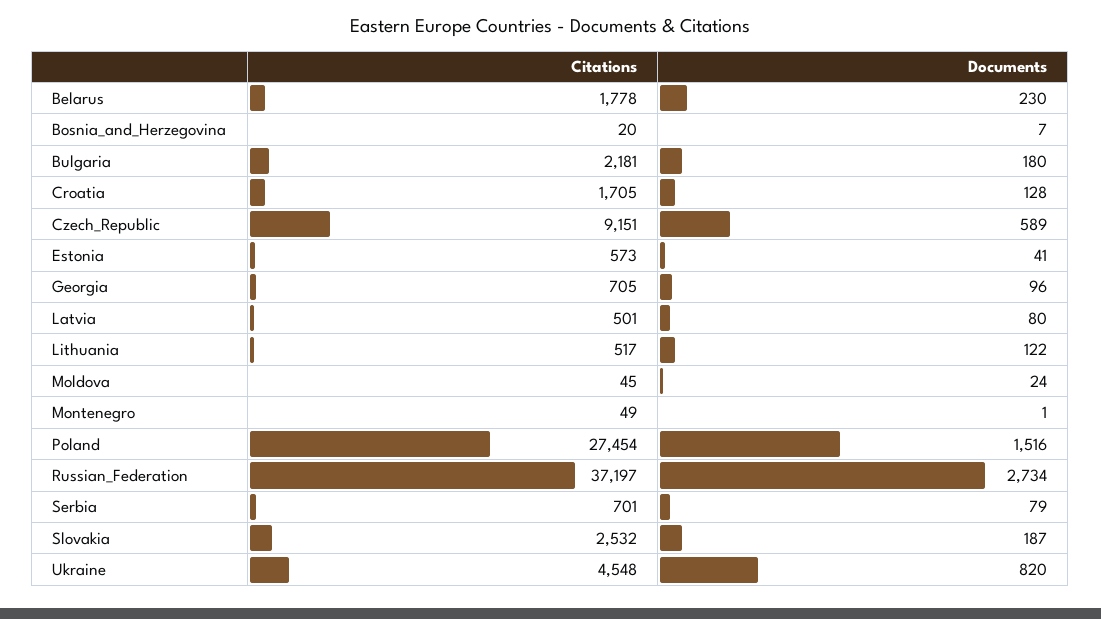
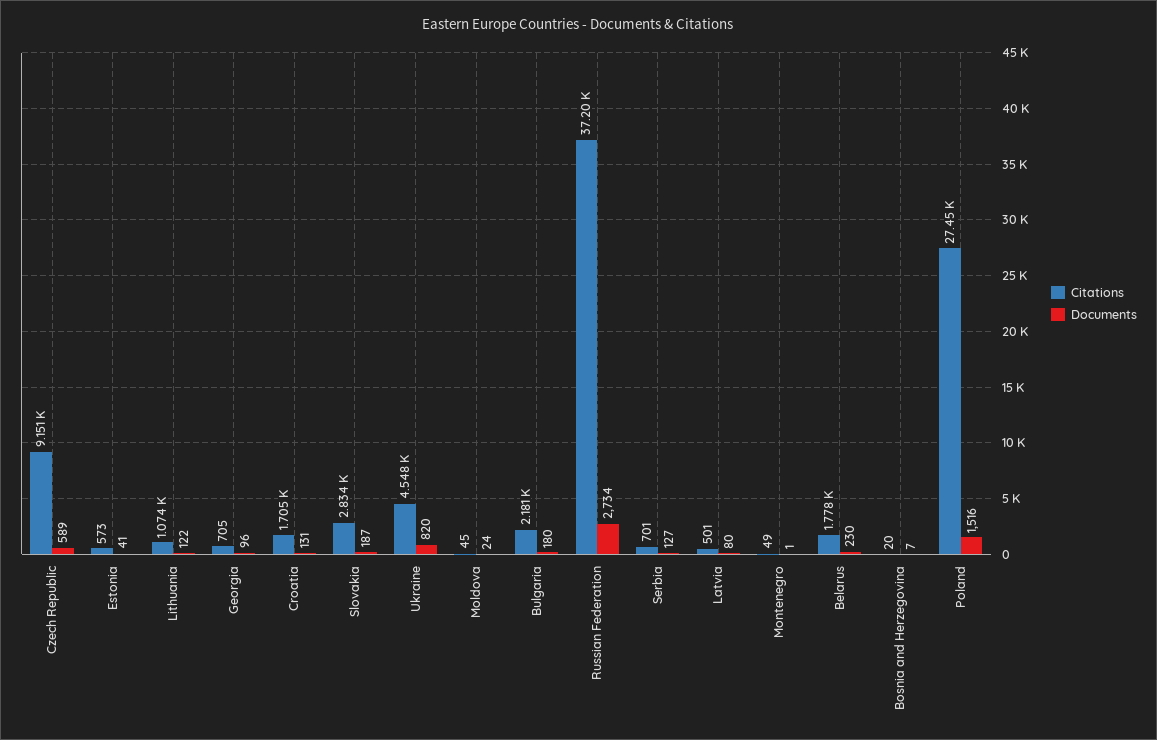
  {
    "Citations": {
      "Belarus": 1778,
      "Bosnia_and_Herzegovina": 20,
      "Bulgaria": 2181,
      "Croatia": 1705,
      "Czech_Republic": 9151,
      "Estonia": 573,
      "Georgia": 705,
      "Latvia": 501,
-     "Lithuania": 517,
+     "Lithuania": 1074,
      "Moldova": 45,
      "Montenegro": 49,
      "Poland": 27454,
      "Russian_Federation": 37197,
      "Serbia": 701,
-     "Slovakia": 2532,
+     "Slovakia": 2834,
      "Ukraine": 4548
    },
    "Documents": {
      "Belarus": 230,
      "Bosnia_and_Herzegovina": 7,
      "Bulgaria": 180,
-     "Croatia": 128,
+     "Croatia": 131,
      "Czech_Republic": 589,
      "Estonia": 41,
      "Georgia": 96,
      "Latvia": 80,
      "Lithuania": 122,
      "Moldova": 24,
      "Montenegro": 1,
      "Poland": 1516,
      "Russian_Federation": 2734,
-     "Serbia": 79,
+     "Serbia": 127,
      "Slovakia": 187,
      "Ukraine": 820
    }
  }

